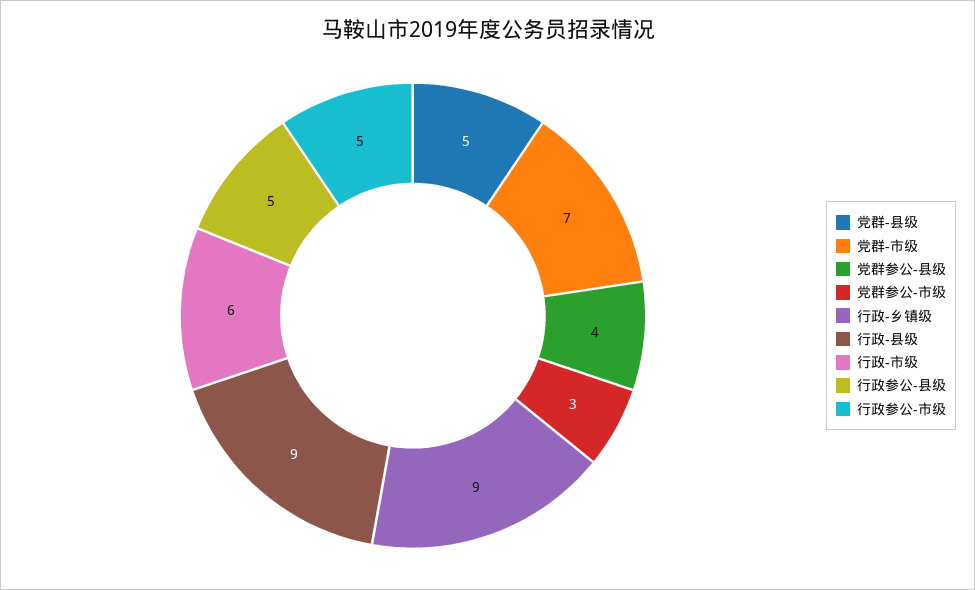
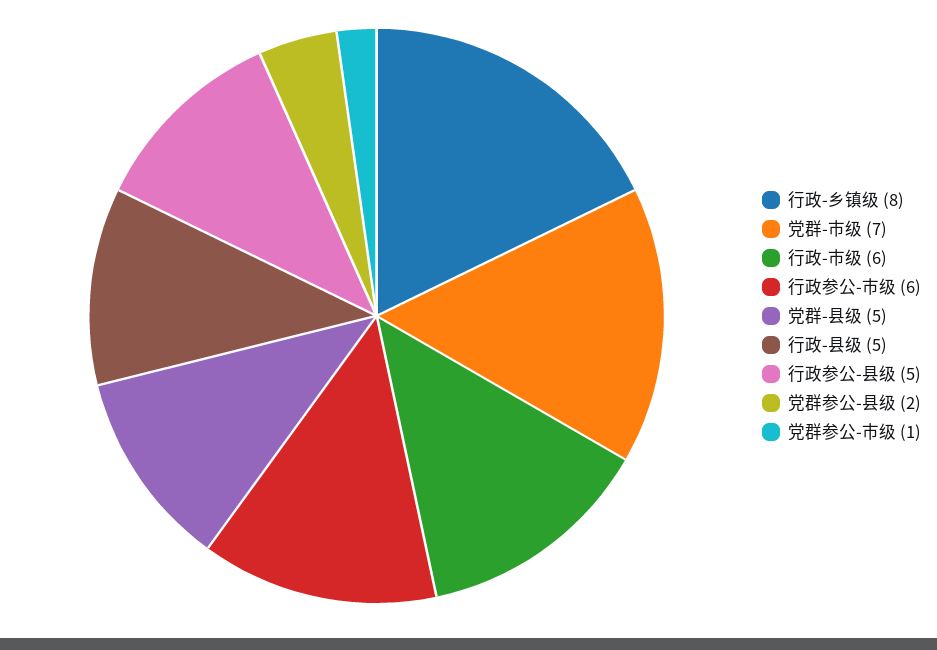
  {
    "党群-县级": 5,
    "党群-市级": 7,
-   "党群参公-县级": 4,
+   "党群参公-县级": 2,
-   "党群参公-市级": 3,
+   "党群参公-市级": 1,
-   "行政-乡镇级": 9,
+   "行政-乡镇级": 8,
-   "行政-县级": 9,
+   "行政-县级": 5,
    "行政-市级": 6,
    "行政参公-县级": 5,
-   "行政参公-市级": 5
+   "行政参公-市级": 6
  }

